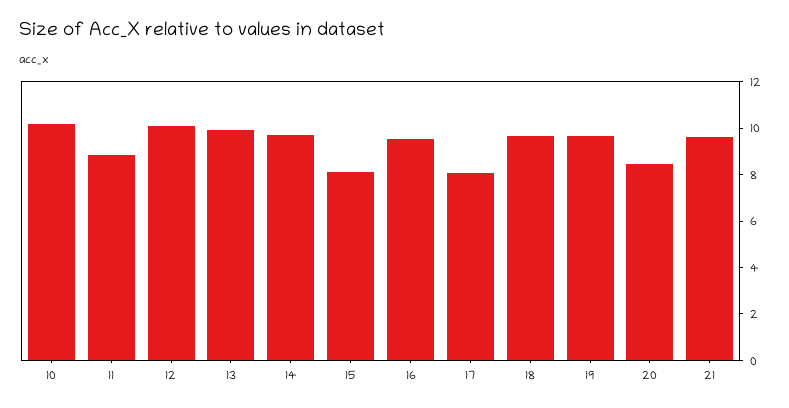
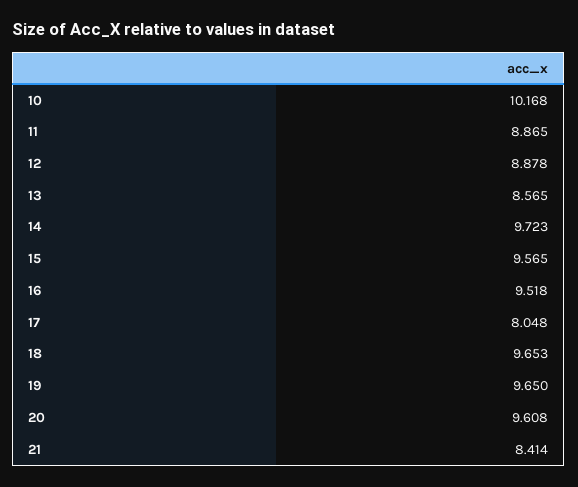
  {
    "10": 10.168,
    "11": 8.865,
-   "12": 10,
+   "12": 8.878,
-   "13": 10,
+   "13": 8.565,
    "14": 9.723,
-   "15": 8,
+   "15": 9.565,
    "16": 9.518,
    "17": 8.048,
    "18": 9.653,
    "19": 9.65,
-   "20": 8.5,
+   "20": 9.608,
-   "21": 9.5
+   "21": 8.414
  }

